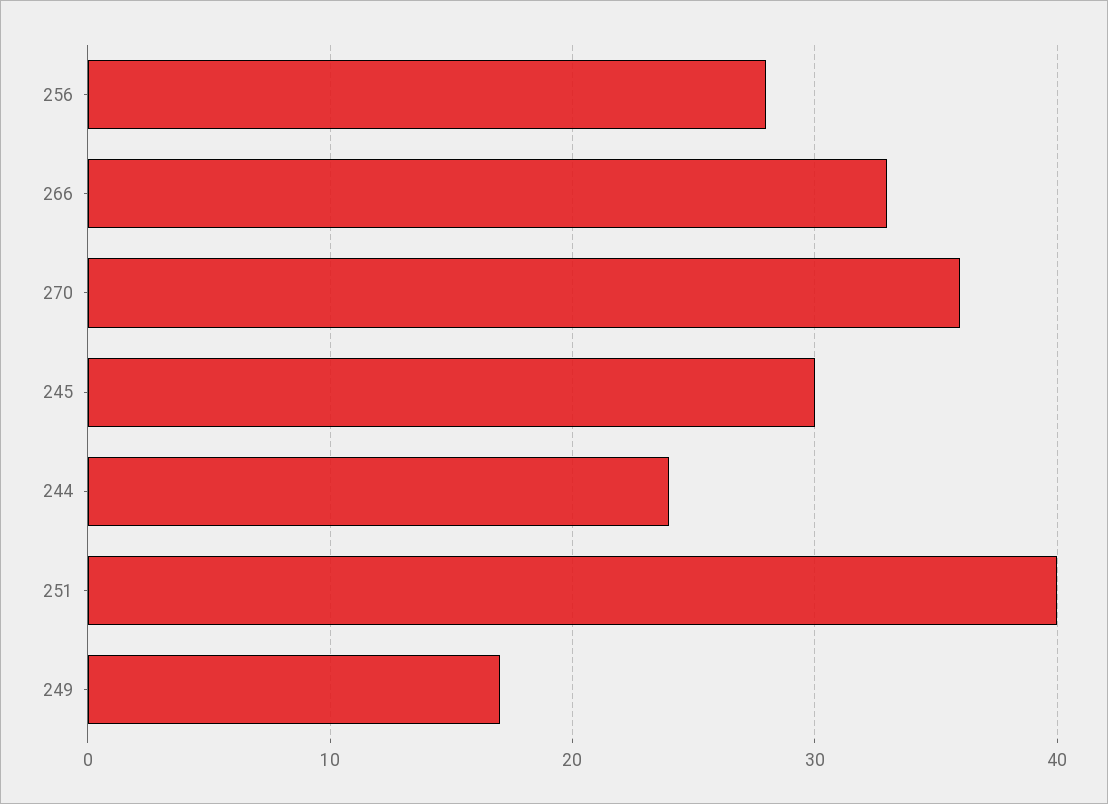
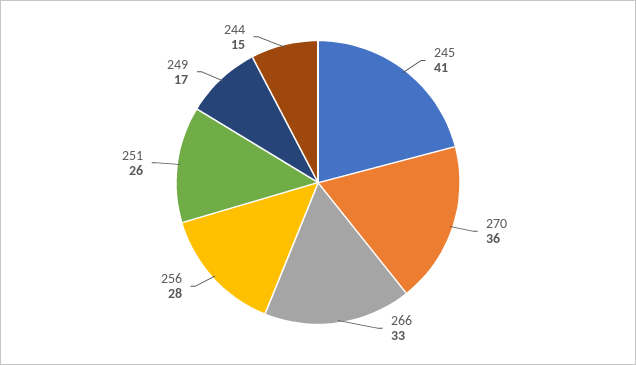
  {
    "256": 28,
    "266": 33,
    "270": 36,
-   "245": 30,
+   "245": 41,
-   "244": 24,
+   "244": 15,
-   "251": 40,
+   "251": 26,
    "249": 17
  }

